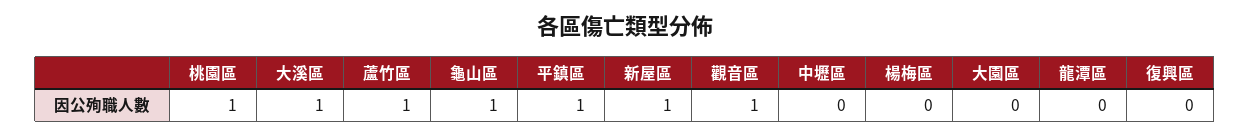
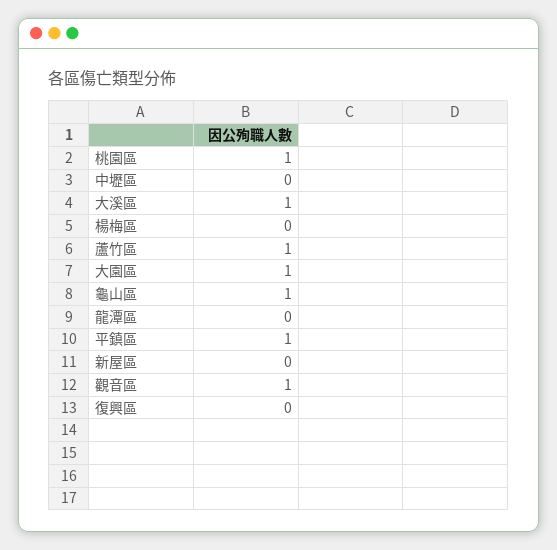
  {
    "桃園區": 1,
    "大溪區": 1,
    "蘆竹區": 1,
    "龜山區": 1,
    "平鎮區": 1,
-   "新屋區": 1,
+   "新屋區": 0,
    "觀音區": 1,
    "中壢區": 0,
    "楊梅區": 0,
-   "大園區": 0,
+   "大園區": 1,
    "龍潭區": 0,
    "復興區": 0
  }

